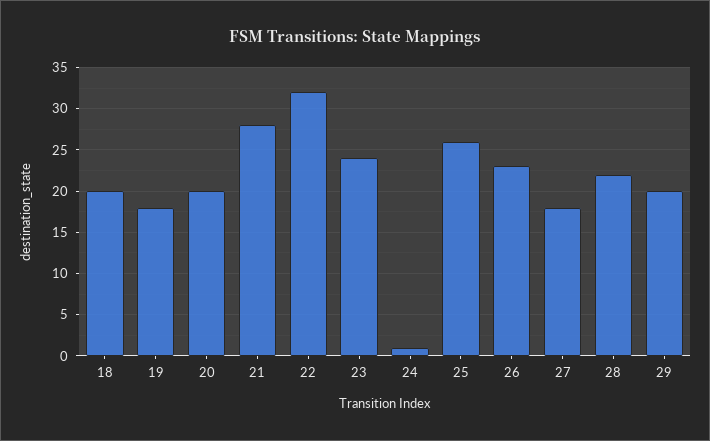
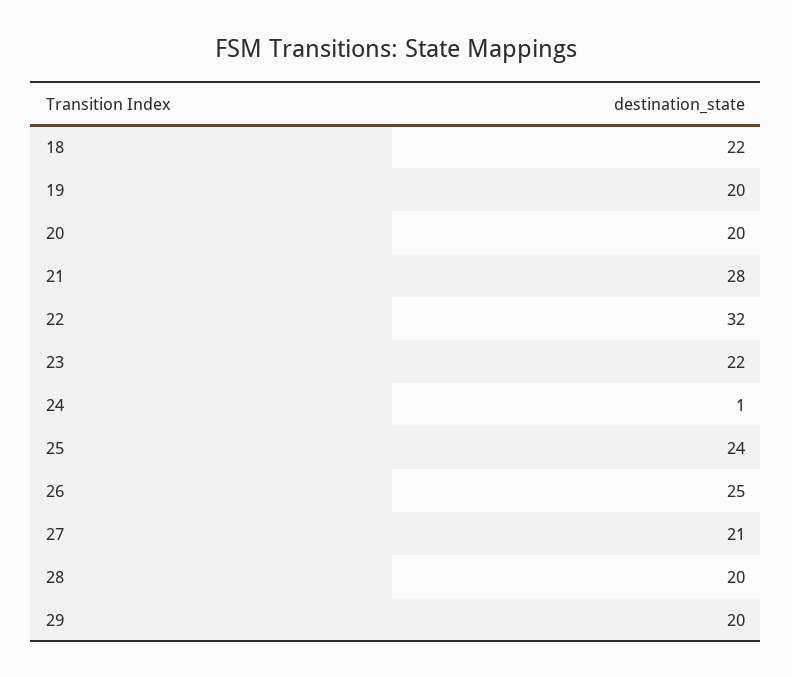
  {
-   "18": 20,
+   "18": 22,
-   "19": 18,
+   "19": 20,
    "20": 20,
    "21": 28,
    "22": 32,
-   "23": 24,
+   "23": 22,
    "24": 1,
-   "25": 26,
+   "25": 24,
-   "26": 23,
+   "26": 25,
-   "27": 18,
+   "27": 21,
-   "28": 22,
+   "28": 20,
    "29": 20
  }

